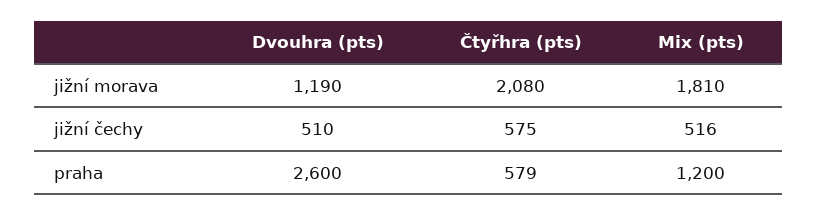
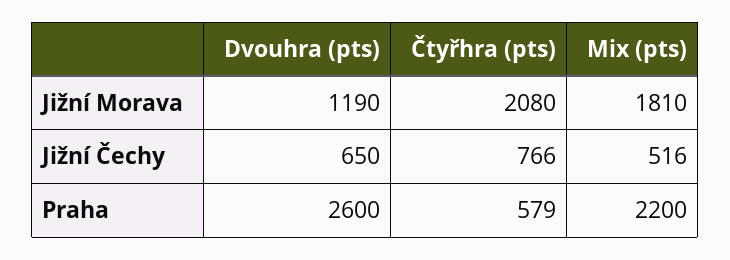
  {
    "Dvouhra (pts)": {
      "jižní morava": 1190,
-     "jižní čechy": 510,
+     "jižní čechy": 650,
      "praha": 2600
    },
    "Čtyřhra (pts)": {
      "jižní morava": 2080,
-     "jižní čechy": 575,
+     "jižní čechy": 766,
      "praha": 579
    },
    "Mix (pts)": {
      "jižní morava": 1810,
      "jižní čechy": 516,
-     "praha": 1200
+     "praha": 2200
    }
  }

